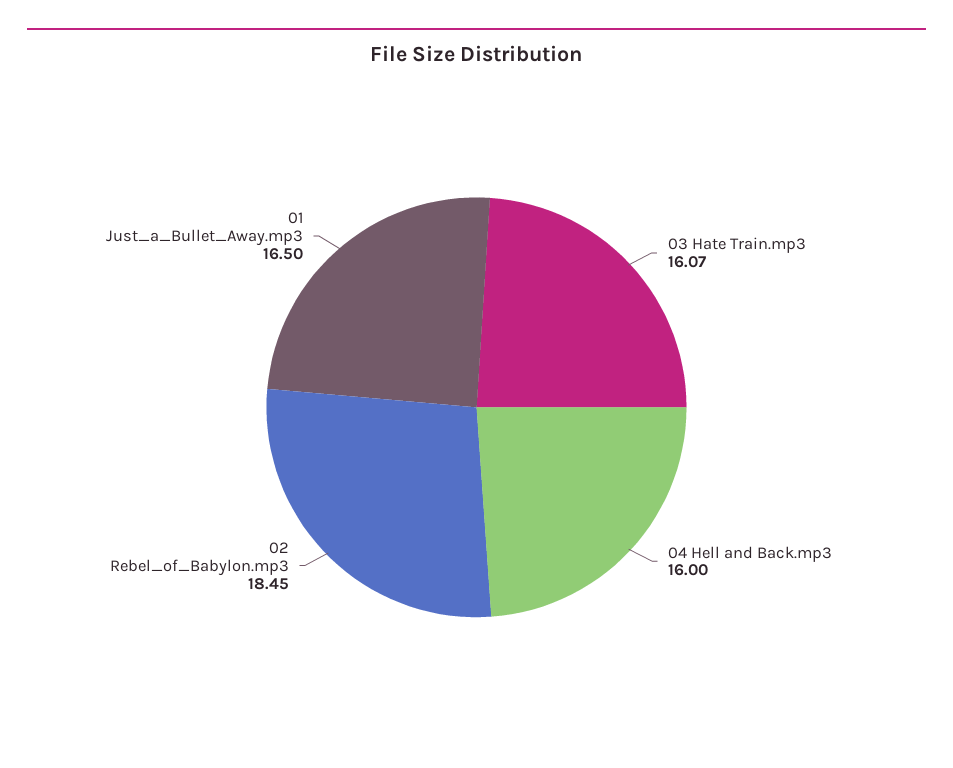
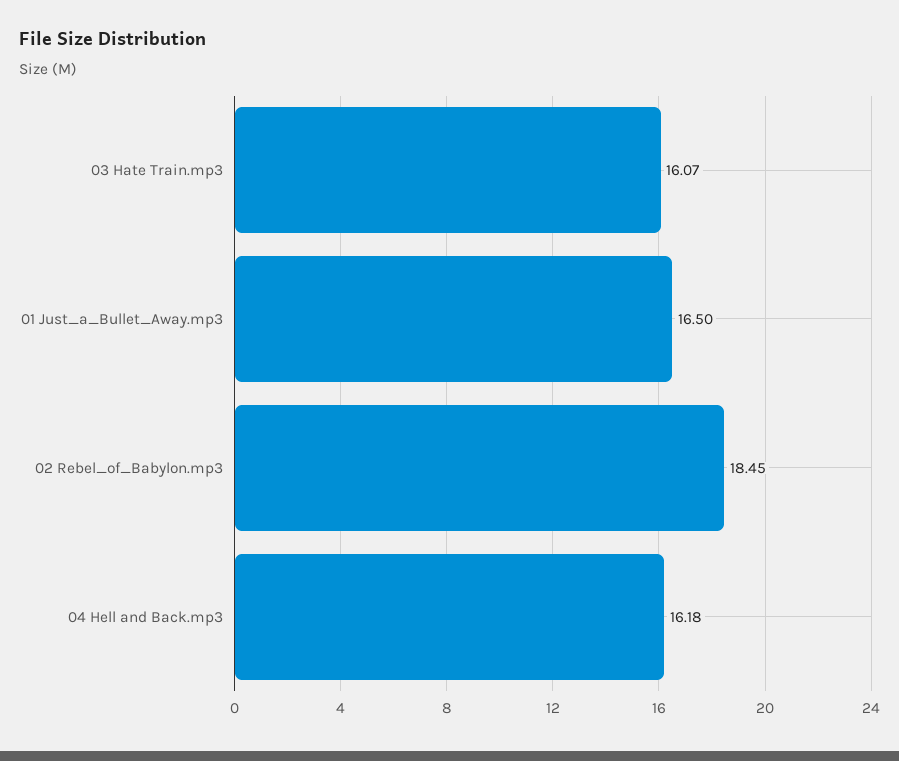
  {
    "03 Hate Train.mp3": 16.07,
-   "04 Hell and Back.mp3": 16,
+   "04 Hell and Back.mp3": 16.18,
    "02 Rebel_of_Babylon.mp3": 18.45,
    "01 Just_a_Bullet_Away.mp3": 16.5
  }

